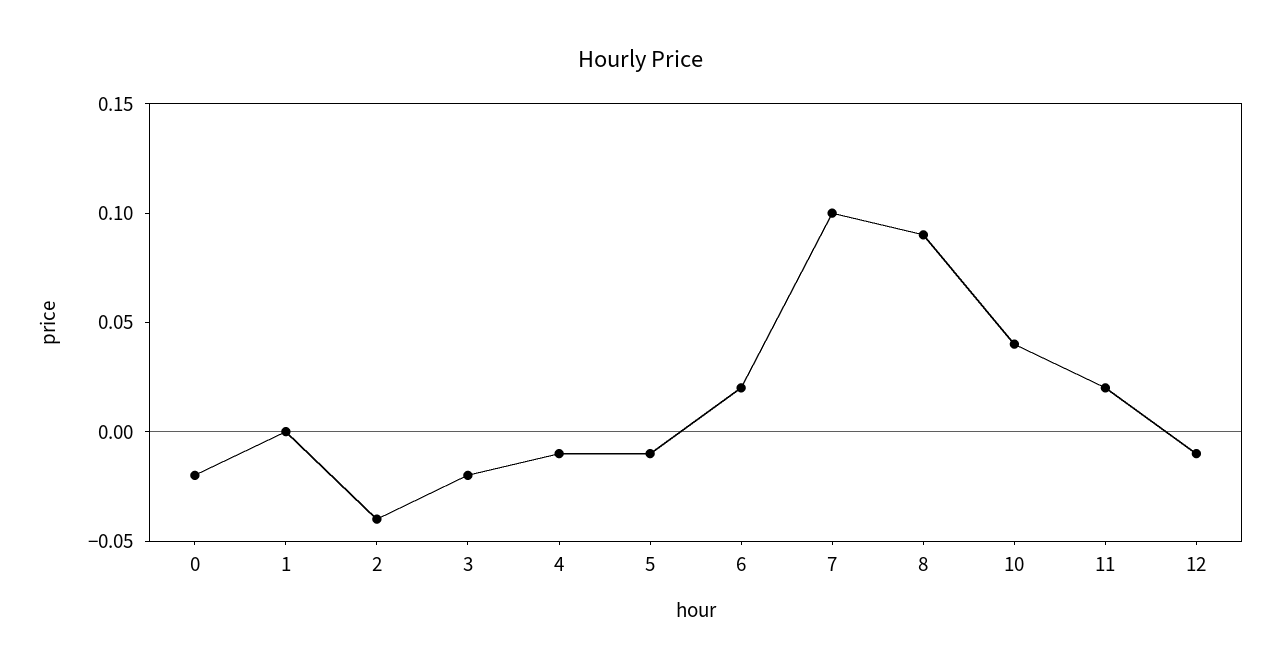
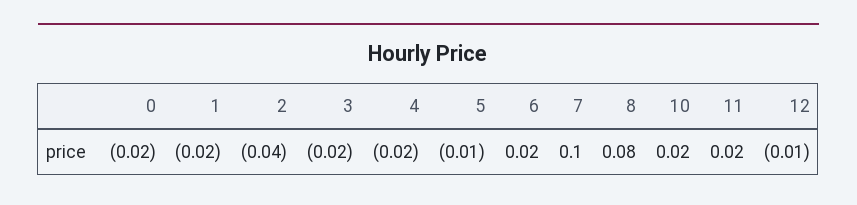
  {
    "0": -0.02,
-   "1": 0,
+   "1": -0.02,
    "2": -0.04,
    "3": -0.02,
-   "4": -0.01,
+   "4": -0.02,
    "5": -0.01,
    "6": 0.02,
    "7": 0.1,
-   "8": 0.09,
+   "8": 0.08,
-   "10": 0.04,
+   "10": 0.02,
    "11": 0.02,
    "12": -0.01
  }

